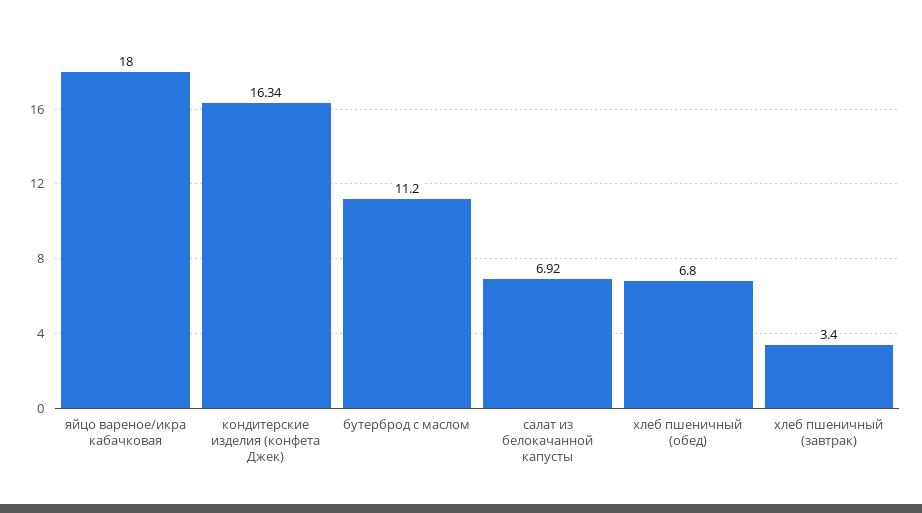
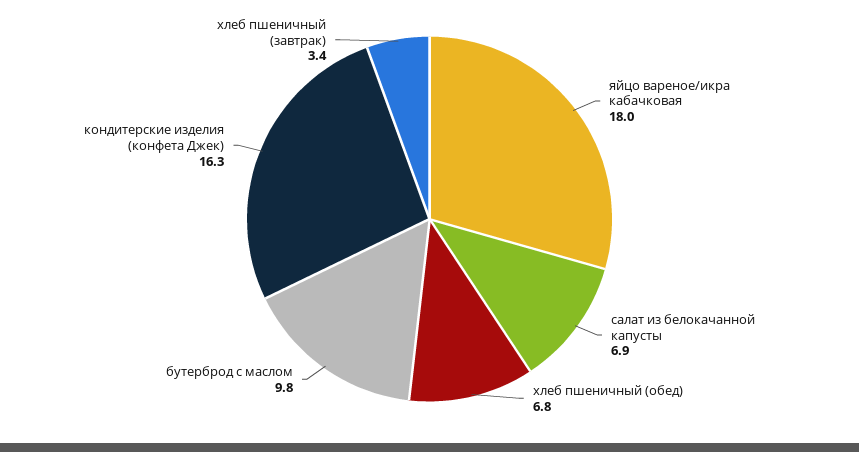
  {
    "яйцо вареное/икра кабачковая": 18,
    "кондитерские изделия (конфета Джек)": 16.34,
-   "бутерброд с маслом": 11.2,
+   "бутерброд с маслом": 9.8,
    "салат из белокачанной капусты": 6.92,
    "хлеб пшеничный (обед)": 6.8,
    "хлеб пшеничный (завтрак)": 3.4
  }

